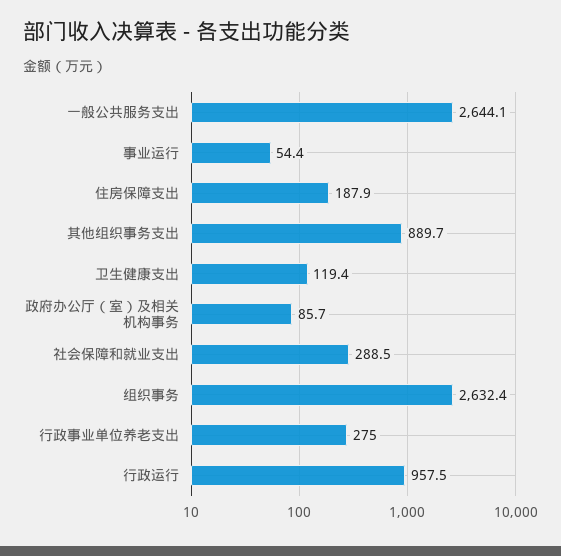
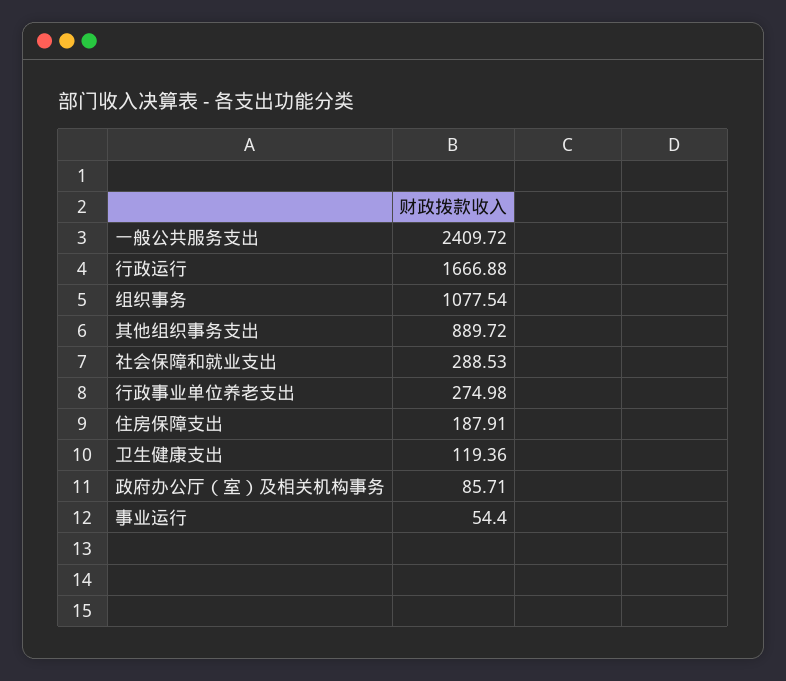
  {
-   "一般公共服务支出": 2644.1,
+   "一般公共服务支出": 2409.72,
    "事业运行": 54.4,
    "住房保障支出": 187.91,
    "其他组织事务支出": 889.72,
    "卫生健康支出": 119.36,
    "政府办公厅（室）及相关机构事务": 85.71,
    "社会保障和就业支出": 288.53,
-   "组织事务": 2632.4,
+   "组织事务": 1077.54,
    "行政事业单位养老支出": 274.98,
-   "行政运行": 957.5
+   "行政运行": 1666.88
  }

